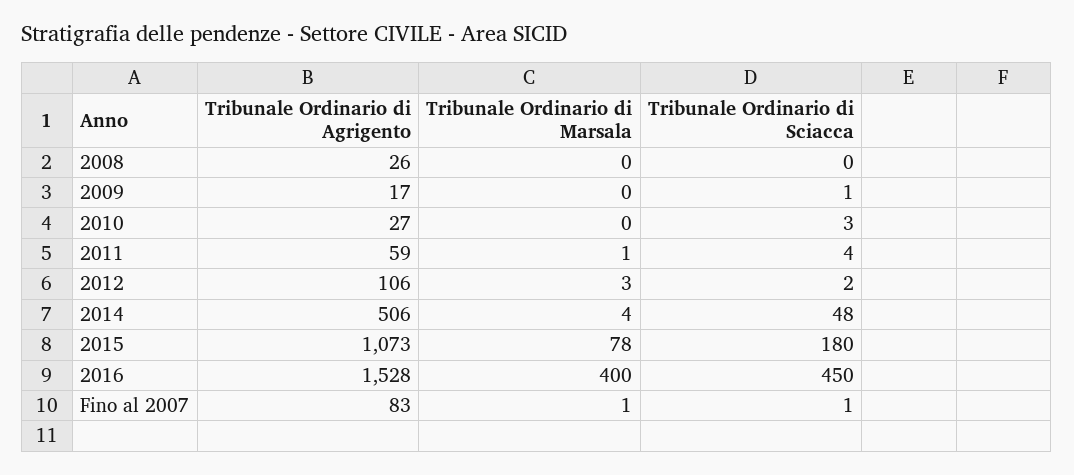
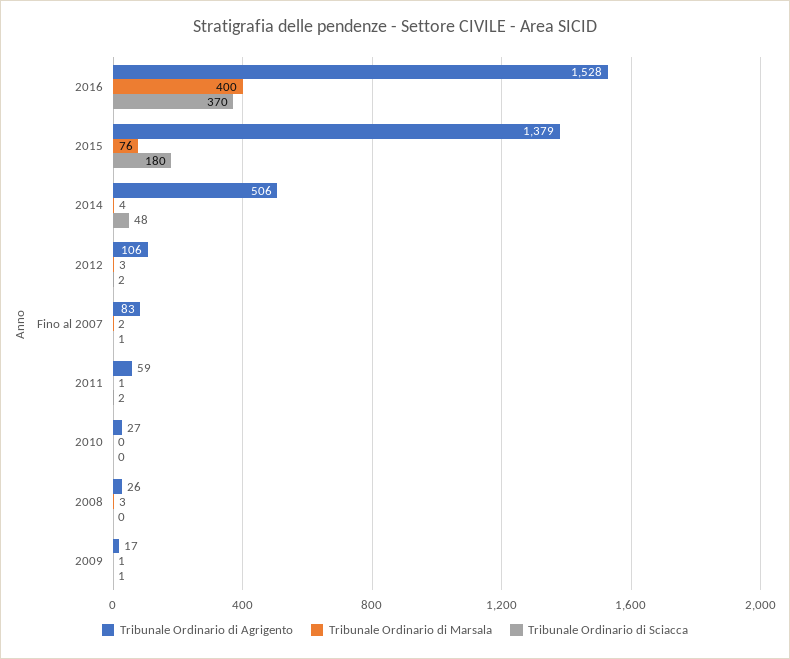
  {
    "Tribunale Ordinario di Agrigento": {
      "2008": 26,
      "2009": 17,
      "2010": 27,
      "2011": 59,
      "2012": 106,
      "2014": 506,
-     "2015": 1073,
+     "2015": 1379,
      "2016": 1528,
      "Fino al 2007": 83
    },
    "Tribunale Ordinario di Marsala": {
-     "2008": 0,
+     "2008": 3,
-     "2009": 0,
+     "2009": 1,
      "2010": 0,
      "2011": 1,
      "2012": 3,
      "2014": 4,
-     "2015": 78,
+     "2015": 76,
      "2016": 400,
-     "Fino al 2007": 1
+     "Fino al 2007": 2
    },
    "Tribunale Ordinario di Sciacca": {
      "2008": 0,
      "2009": 1,
-     "2010": 3,
+     "2010": 0,
-     "2011": 4,
+     "2011": 2,
      "2012": 2,
      "2014": 48,
      "2015": 180,
-     "2016": 450,
+     "2016": 370,
      "Fino al 2007": 1
    }
  }

